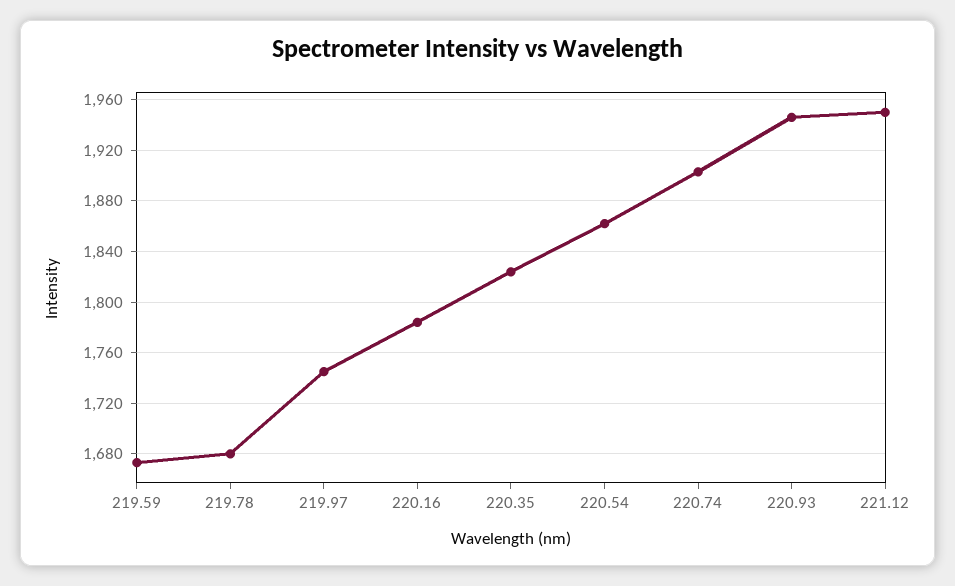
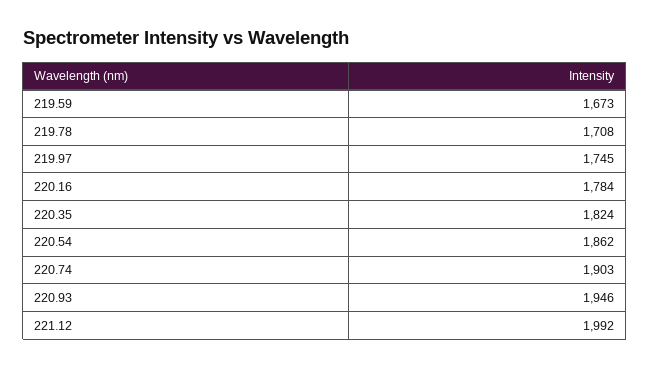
  {
    "219.59": 1673,
-   "219.78": 1680,
+   "219.78": 1708,
    "219.97": 1745,
    "220.16": 1784,
    "220.35": 1824,
    "220.54": 1862,
    "220.74": 1903,
    "220.93": 1946,
-   "221.12": 1950
+   "221.12": 1992
  }

